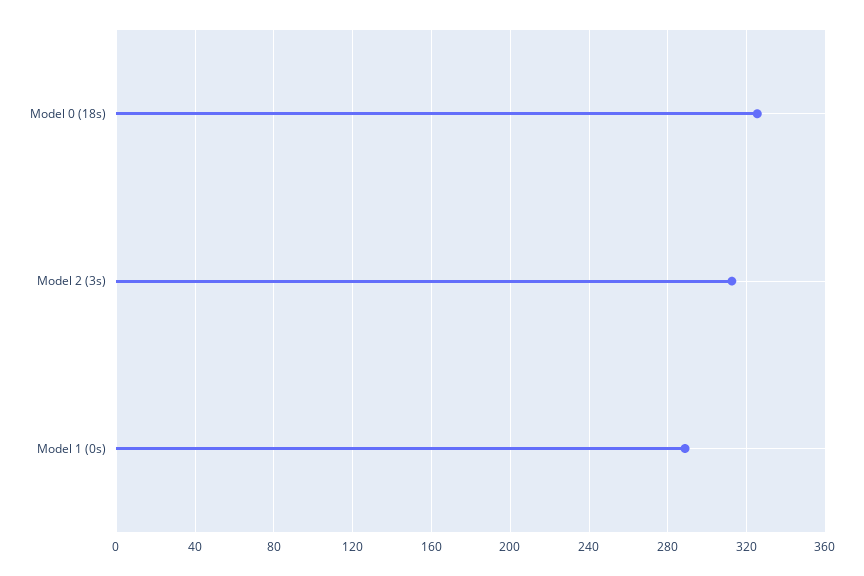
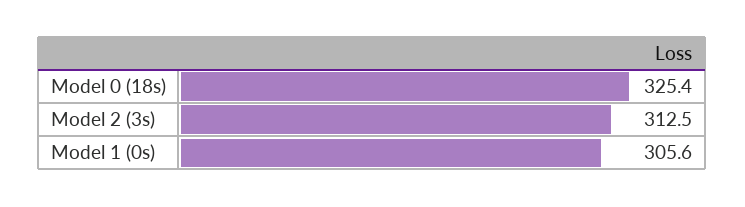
  {
    "Model 0 (18s)": 325.4,
    "Model 2 (3s)": 312.5,
-   "Model 1 (0s)": 290
+   "Model 1 (0s)": 305.6
  }

